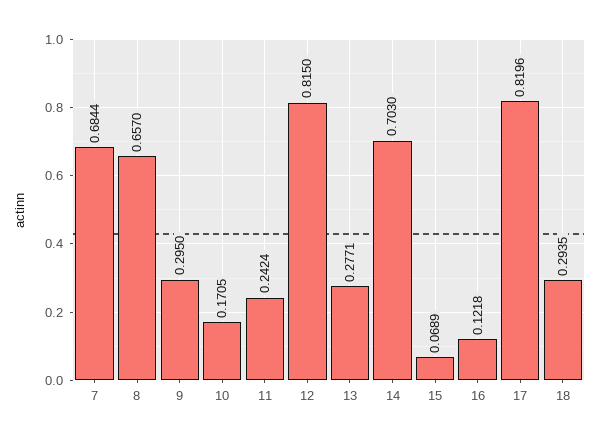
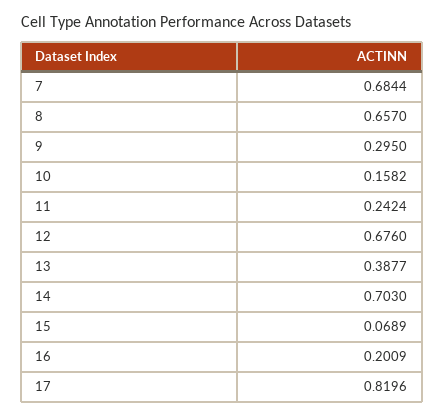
  {
    "7": 0.6844,
    "8": 0.657,
    "9": 0.295,
-   "10": 0.1705,
+   "10": 0.1582,
    "11": 0.2424,
-   "12": 0.815,
+   "12": 0.676,
-   "13": 0.2771,
+   "13": 0.3877,
    "14": 0.703,
    "15": 0.0689,
-   "16": 0.1218,
+   "16": 0.2009,
-   "17": 0.8196,
+   "17": 0.8196
-   "18": 0.2935
  }

